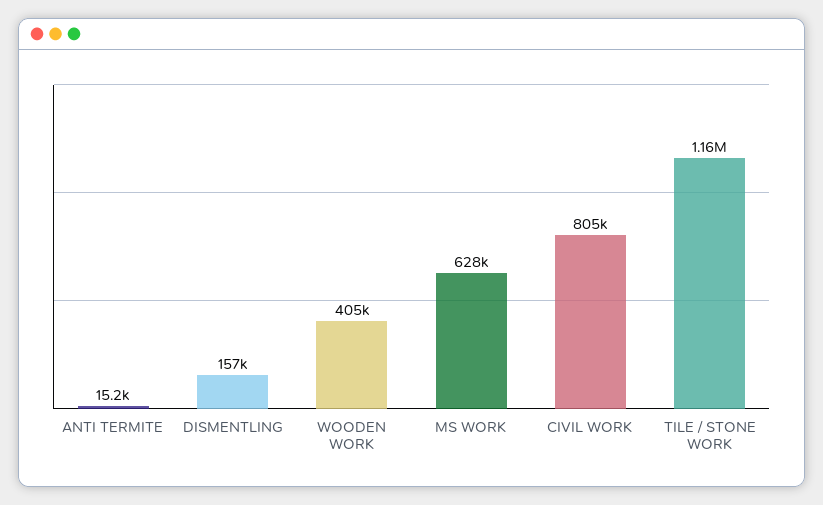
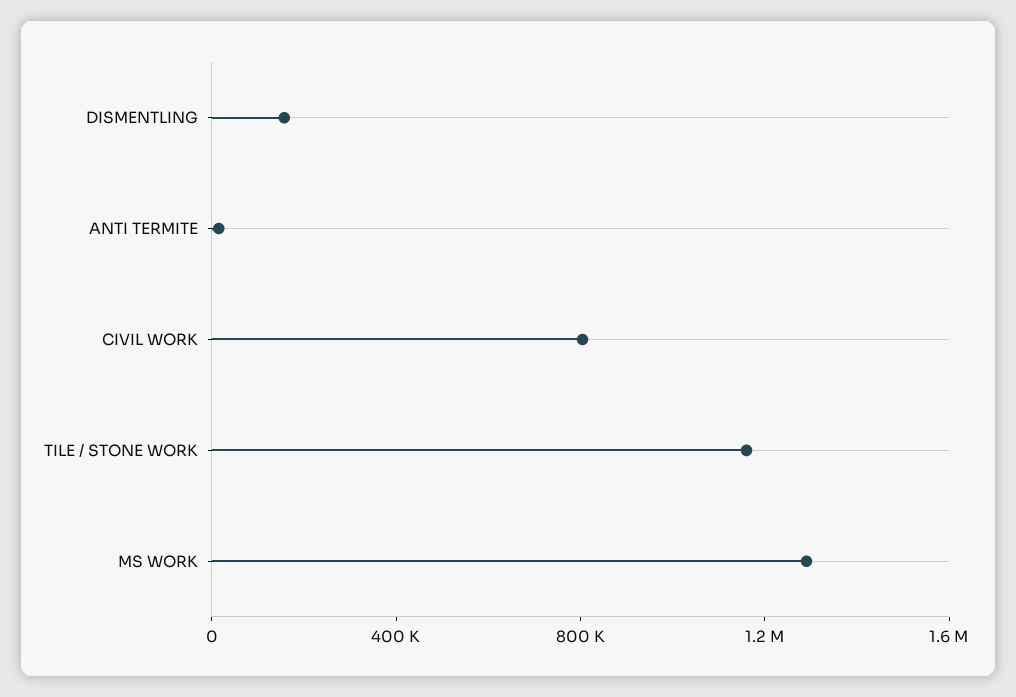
  {
    "ANTI TERMITE": 15200,
    "DISMENTLING": 157000,
-   "WOODEN WORK": 405000,
-   "MS WORK": 628000,
+   "MS WORK": 1300000,
    "CIVIL WORK": 805000,
    "TILE / STONE WORK": 1160000
  }

